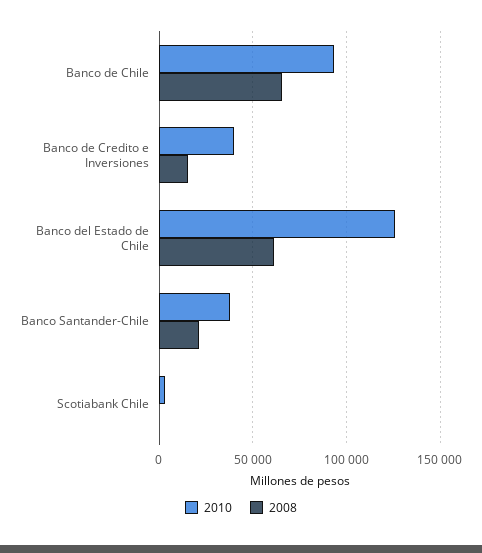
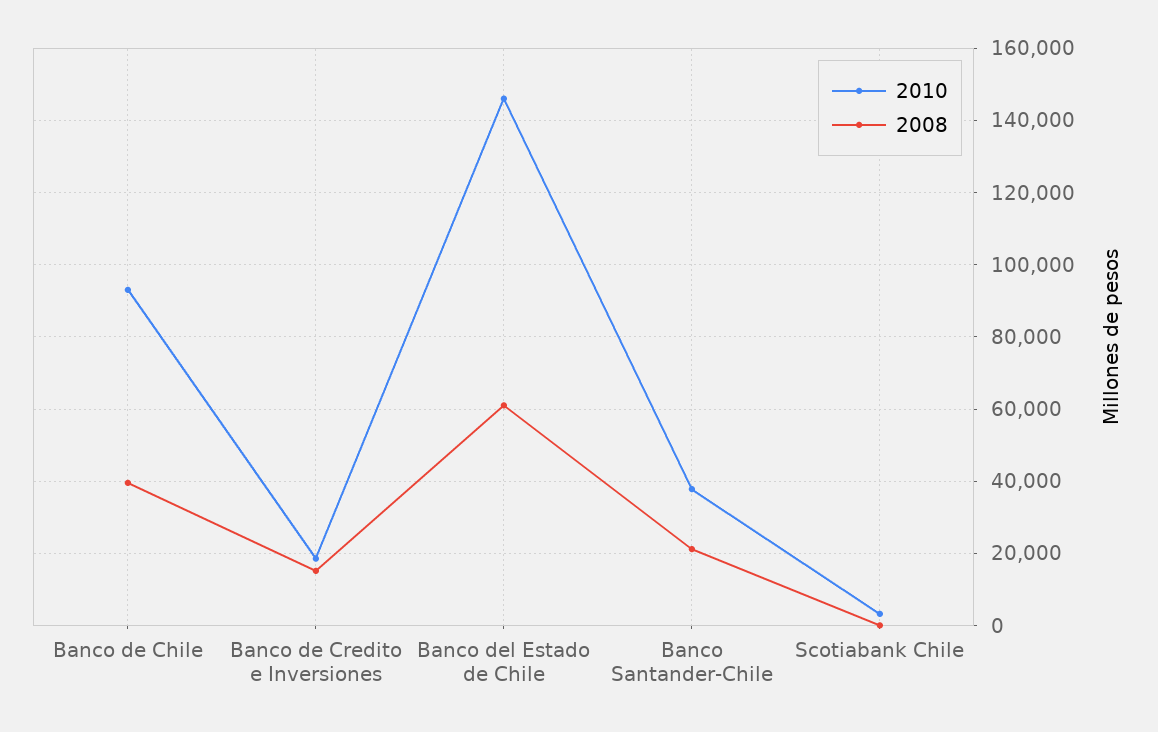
  {
    "2010": {
      "Banco de Chile": 92000,
-     "Banco de Credito e Inversiones": 40000,
+     "Banco de Credito e Inversiones": 18000,
-     "Banco del Estado de Chile": 125000,
+     "Banco del Estado de Chile": 146000,
      "Banco Santander-Chile": 38000,
      "Scotiabank Chile": 4000
    },
    "2008": {
-     "Banco de Chile": 65000,
+     "Banco de Chile": 40000,
      "Banco de Credito e Inversiones": 16000,
      "Banco del Estado de Chile": 62000,
      "Banco Santander-Chile": 22000,
      "Scotiabank Chile": 0
    }
  }

